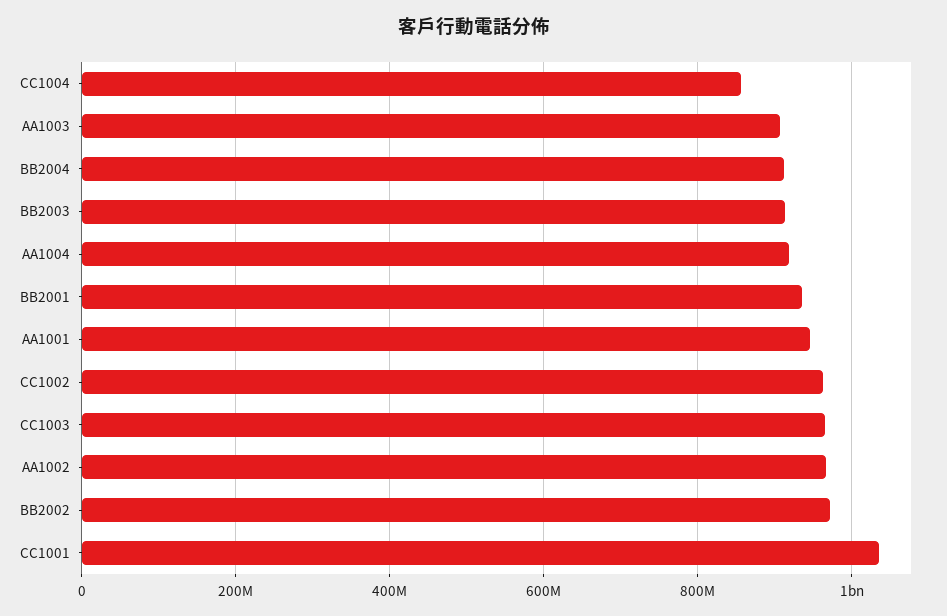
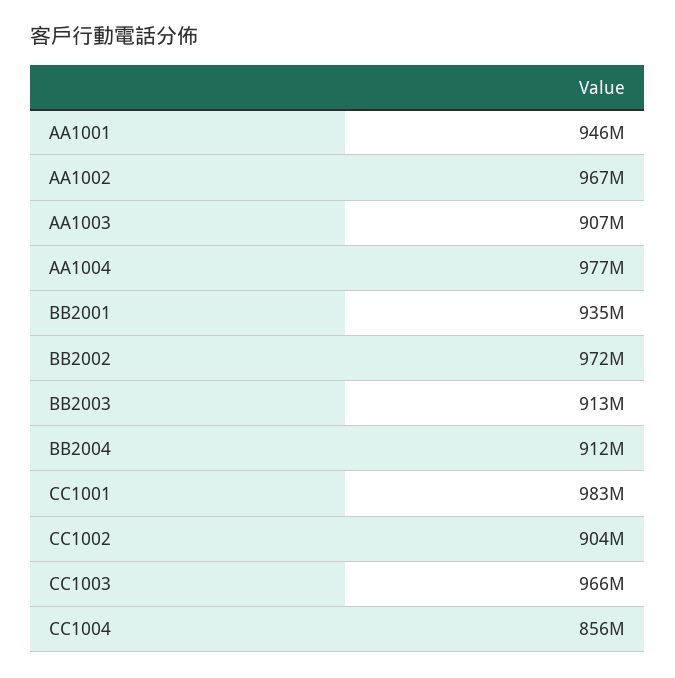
  {
    "CC1004": 856000000,
    "AA1003": 907000000,
    "BB2004": 912000000,
    "BB2003": 913000000,
-   "AA1004": 920000000,
+   "AA1004": 977000000,
    "BB2001": 935000000,
    "AA1001": 946000000,
-   "CC1002": 960000000,
+   "CC1002": 904000000,
    "CC1003": 966000000,
    "AA1002": 967000000,
    "BB2002": 972000000,
-   "CC1001": 1040000000
+   "CC1001": 983000000
  }

